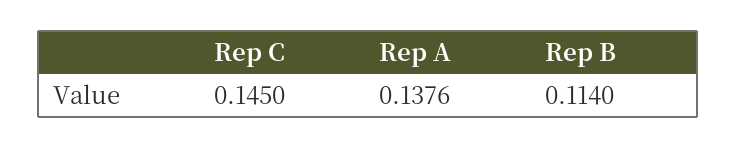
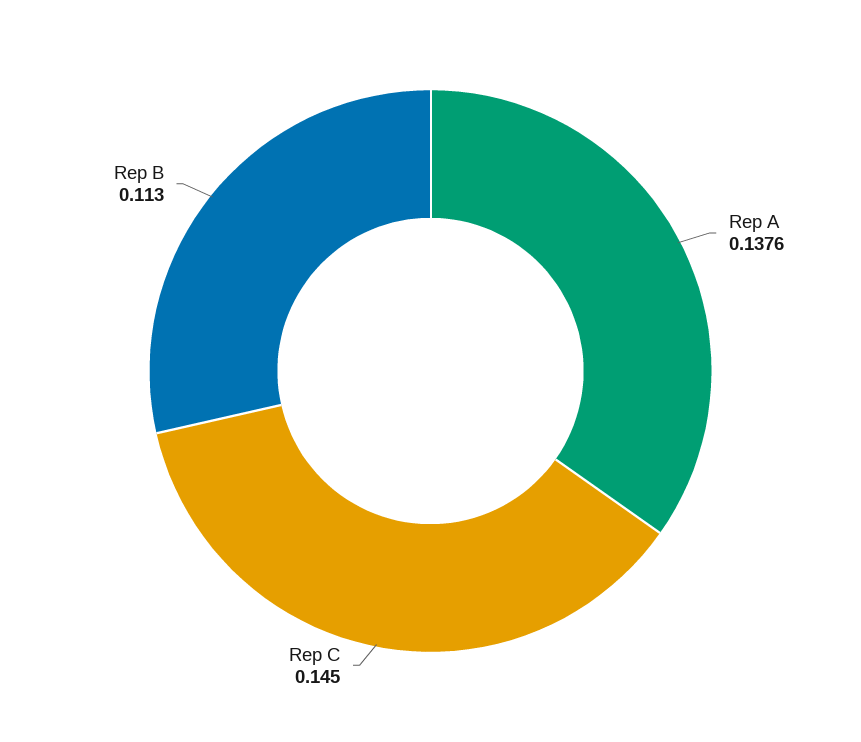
  {
    "Rep C": 0.145,
    "Rep A": 0.1376,
-   "Rep B": 0.114
+   "Rep B": 0.113
  }

